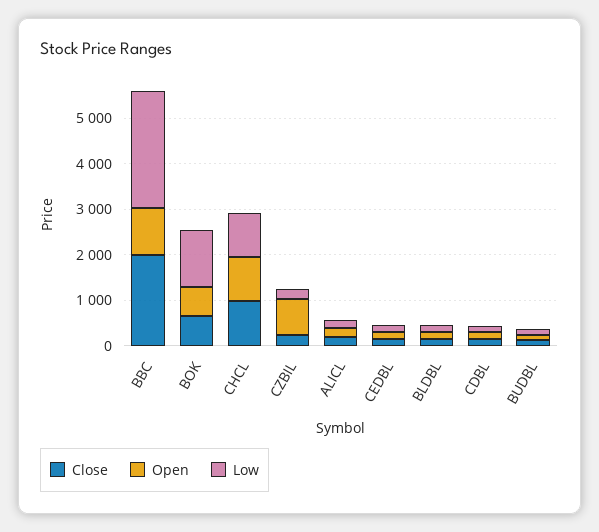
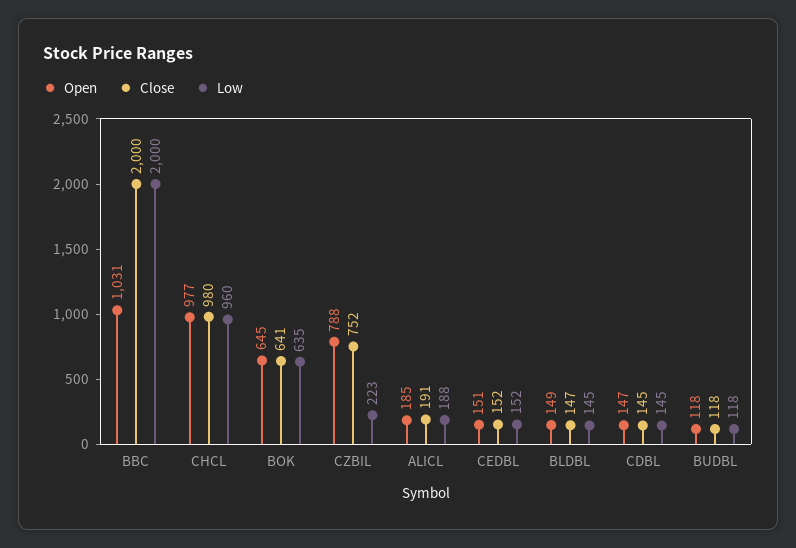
  {
    "Close": {
      "BBC": 2000,
      "BOK": 641,
      "CHCL": 980,
-     "CZBIL": 200,
+     "CZBIL": 752,
      "ALICL": 191,
      "CEDBL": 152,
      "BLDBL": 147,
      "CDBL": 145,
      "BUDBL": 118
    },
    "Open": {
      "BBC": 1031,
      "BOK": 645,
      "CHCL": 977,
      "CZBIL": 788,
      "ALICL": 185,
      "CEDBL": 151,
      "BLDBL": 149,
      "CDBL": 147,
      "BUDBL": 118
    },
    "Low": {
-     "BBC": 2600,
+     "BBC": 2000,
-     "BOK": 1200,
+     "BOK": 635,
      "CHCL": 960,
      "CZBIL": 223,
      "ALICL": 188,
      "CEDBL": 152,
      "BLDBL": 145,
      "CDBL": 145,
      "BUDBL": 118
    }
  }

